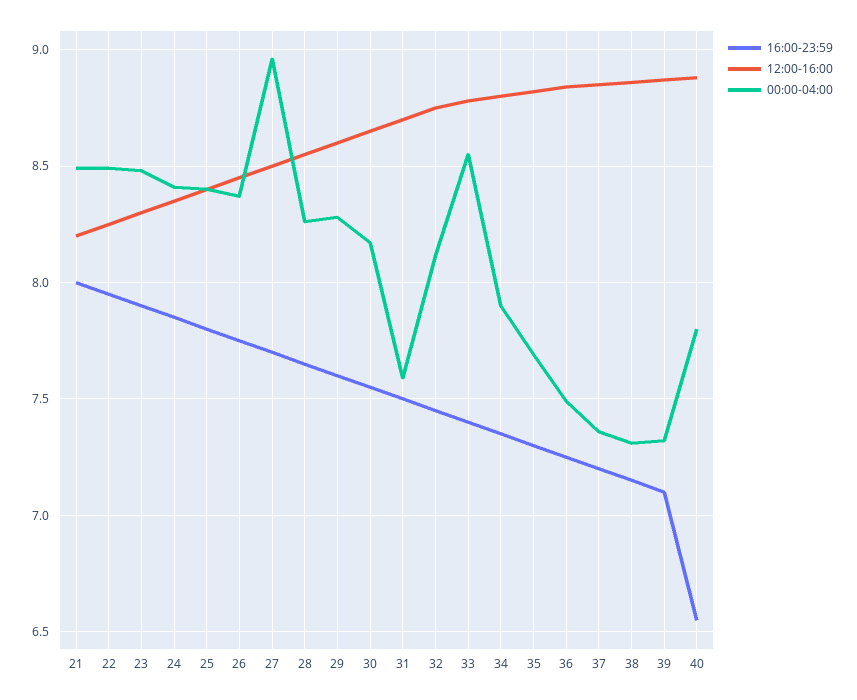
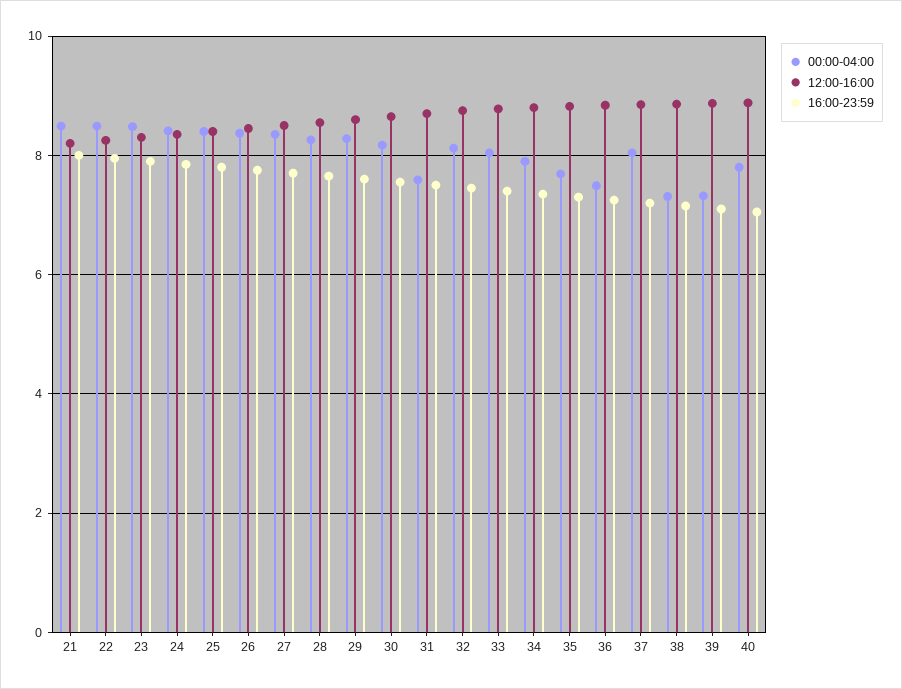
  {
    "16:00-23:59": {
      "21": 8,
      "22": 7.95,
      "23": 7.9,
      "24": 7.85,
      "25": 7.8,
      "26": 7.75,
      "27": 7.7,
      "28": 7.65,
      "29": 7.6,
      "30": 7.55,
      "31": 7.5,
      "32": 7.45,
      "33": 7.4,
      "34": 7.35,
      "35": 7.3,
      "36": 7.25,
      "37": 7.2,
      "38": 7.15,
      "39": 7.1,
-     "40": 6.55
+     "40": 7
    },
    "12:00-16:00": {
      "21": 8.2,
      "22": 8.25,
      "23": 8.3,
      "24": 8.35,
      "25": 8.4,
      "26": 8.45,
      "27": 8.5,
      "28": 8.55,
      "29": 8.6,
      "30": 8.65,
      "31": 8.7,
      "32": 8.75,
      "33": 8.8,
      "34": 8.8,
      "35": 8.8,
      "36": 8.85,
      "37": 8.85,
      "38": 8.85,
      "39": 8.85,
      "40": 8.9
    },
    "00:00-04:00": {
      "21": 8.5,
      "22": 8.5,
      "23": 8.5,
      "24": 8.4,
      "25": 8.4,
      "26": 8.35,
-     "27": 8.95,
+     "27": 8.4,
      "28": 8.25,
      "29": 8.3,
      "30": 8.15,
      "31": 7.6,
      "32": 8.1,
-     "33": 8.55,
+     "33": 8,
      "34": 7.9,
      "35": 7.7,
      "36": 7.5,
-     "37": 7.35,
+     "37": 8,
      "38": 7.3,
      "39": 7.3,
      "40": 7.8
    }
  }

